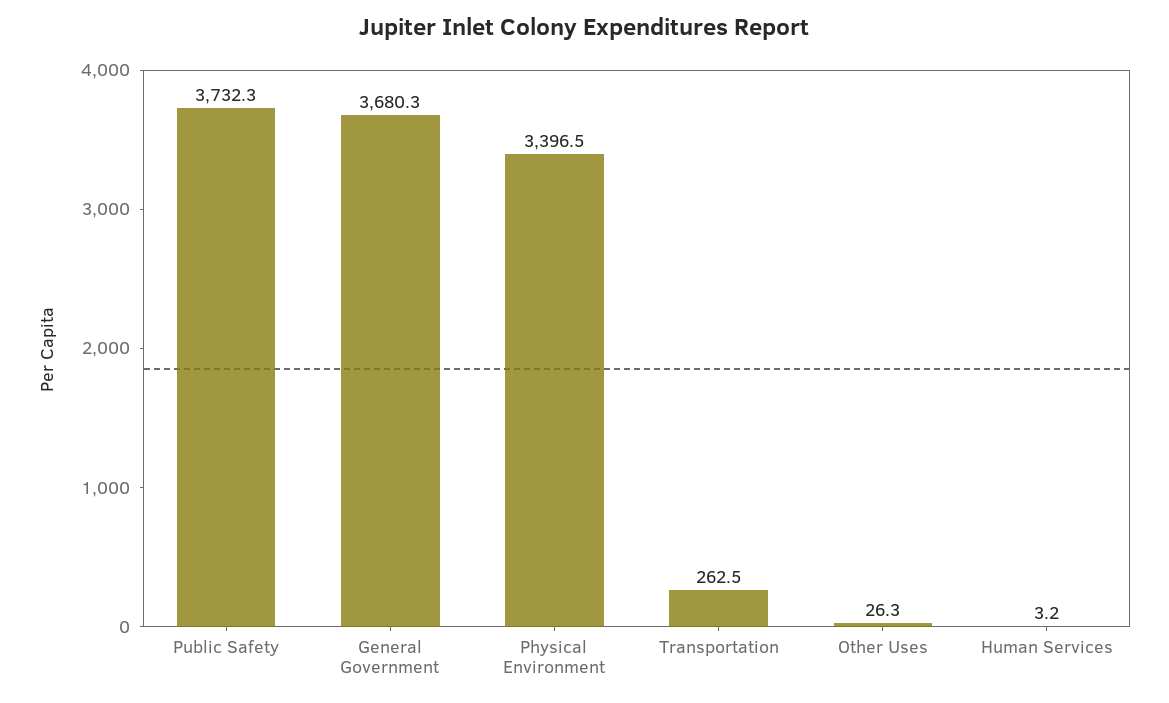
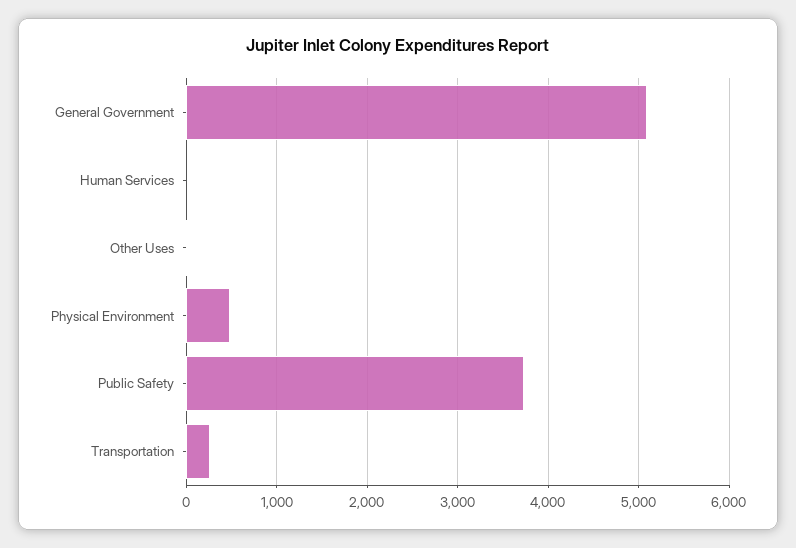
  {
    "Public Safety": 3732.3,
-   "General Government": 3680.3,
+   "General Government": 5100,
-   "Physical Environment": 3396.5,
+   "Physical Environment": 500,
    "Transportation": 262.5,
    "Other Uses": 26.3,
    "Human Services": 3.2
  }

